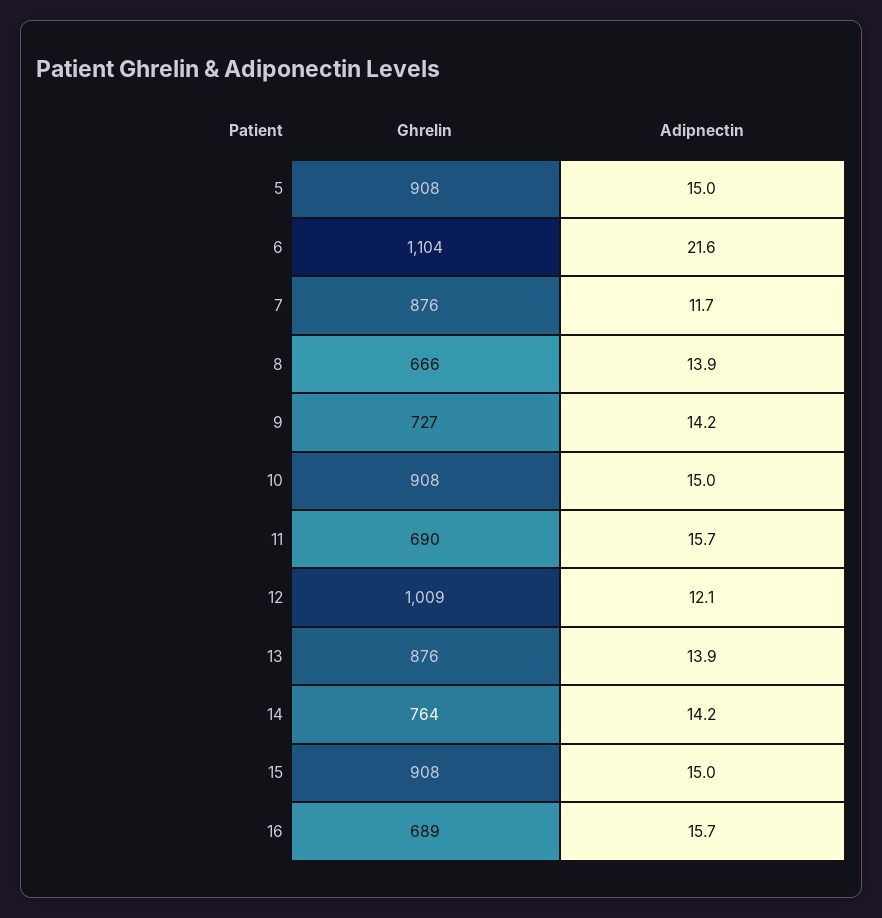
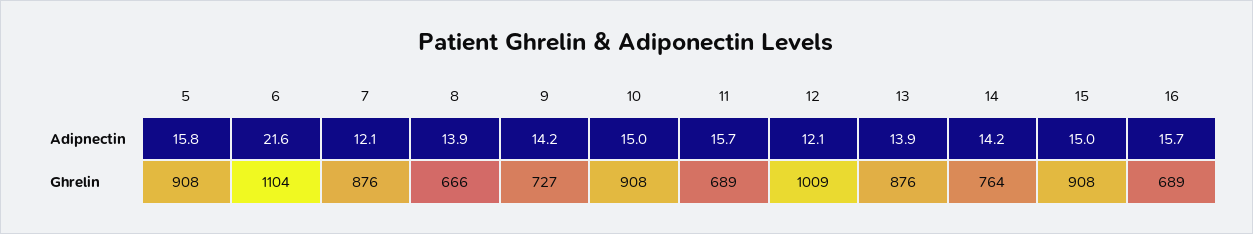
  {
    "Ghrelin": {
      "5": 908,
      "6": 1104,
      "7": 876,
      "8": 666,
      "9": 727,
      "10": 908,
-     "11": 690,
+     "11": 689,
      "12": 1009,
      "13": 876,
      "14": 764,
      "15": 908,
      "16": 689
    },
    "Adipnectin": {
-     "5": 15,
+     "5": 15.8,
      "6": 21.6,
-     "7": 11.7,
+     "7": 12.1,
      "8": 13.9,
      "9": 14.2,
      "10": 15,
      "11": 15.7,
      "12": 12.1,
      "13": 13.9,
      "14": 14.2,
      "15": 15,
      "16": 15.7
    }
  }

